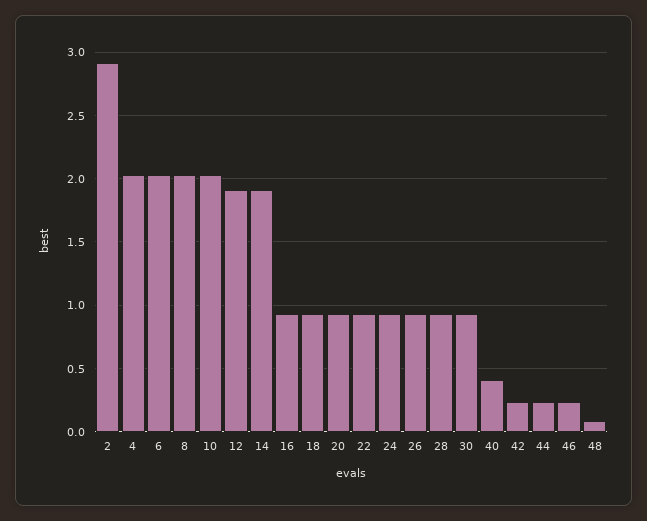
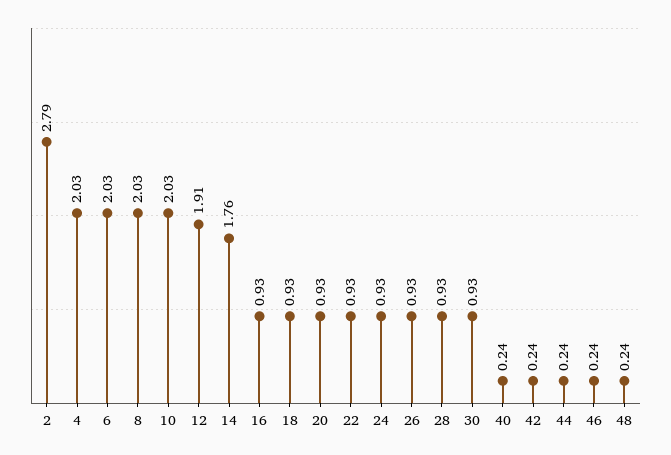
  {
-   "2": 2.9,
+   "2": 2.79,
    "4": 2.03,
    "6": 2.03,
    "8": 2.03,
    "10": 2.03,
    "12": 1.91,
-   "14": 1.9,
+   "14": 1.76,
    "16": 0.93,
    "18": 0.93,
    "20": 0.93,
    "22": 0.93,
    "24": 0.93,
    "26": 0.93,
    "28": 0.93,
    "30": 0.93,
-   "40": 0.4,
+   "40": 0.24,
    "42": 0.24,
    "44": 0.24,
    "46": 0.24,
-   "48": 0.1
+   "48": 0.24
  }

